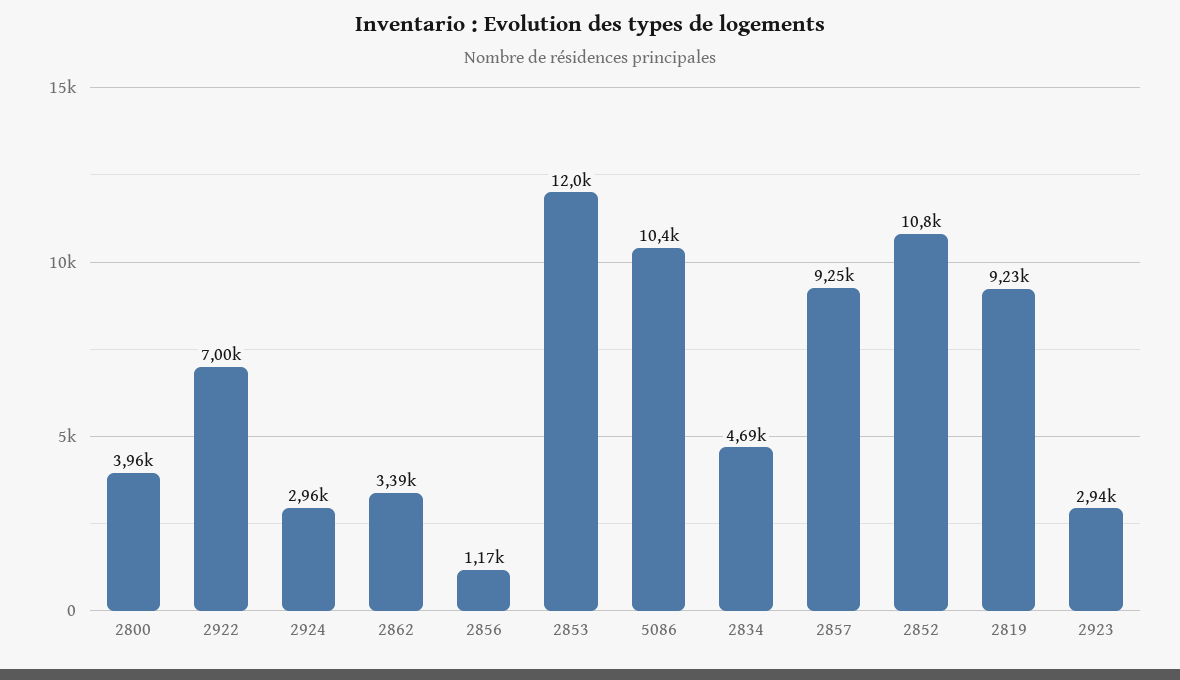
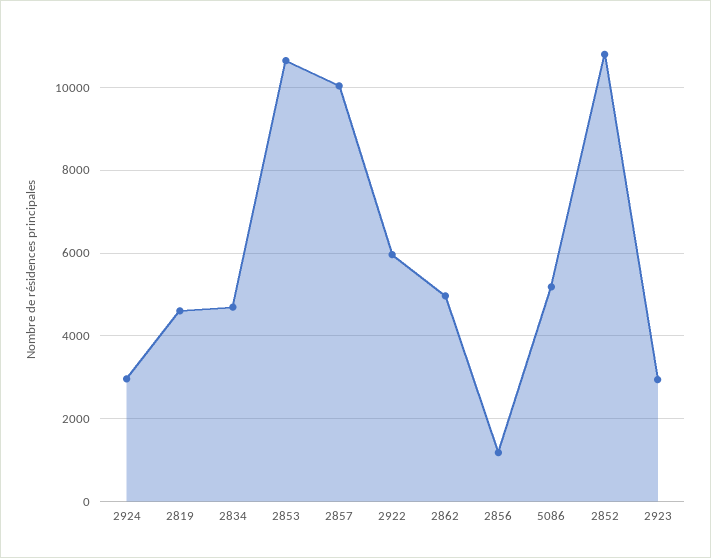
  {
-   "2800": 3960,
-   "2922": 7000,
+   "2922": 6000,
    "2924": 2960,
-   "2862": 3390,
+   "2862": 5000,
    "2856": 1170,
-   "2853": 12000,
+   "2853": 10600,
-   "5086": 10400,
+   "5086": 5200,
    "2834": 4690,
-   "2857": 9250,
+   "2857": 10000,
    "2852": 10800,
-   "2819": 9230,
+   "2819": 4600,
    "2923": 2940
  }

